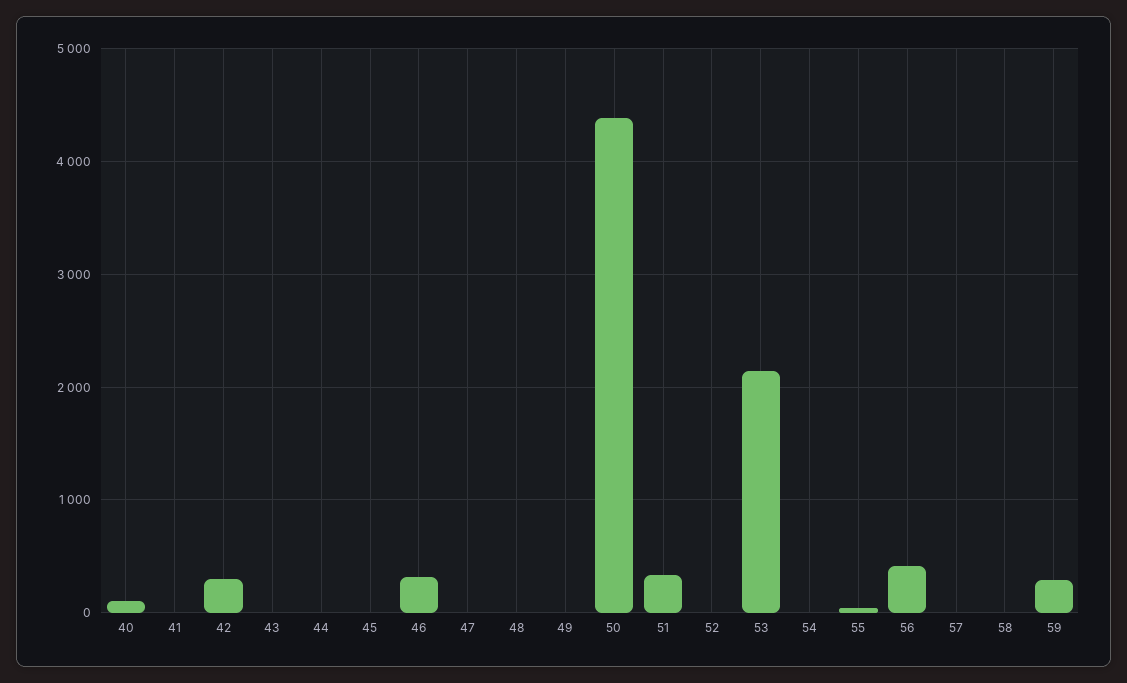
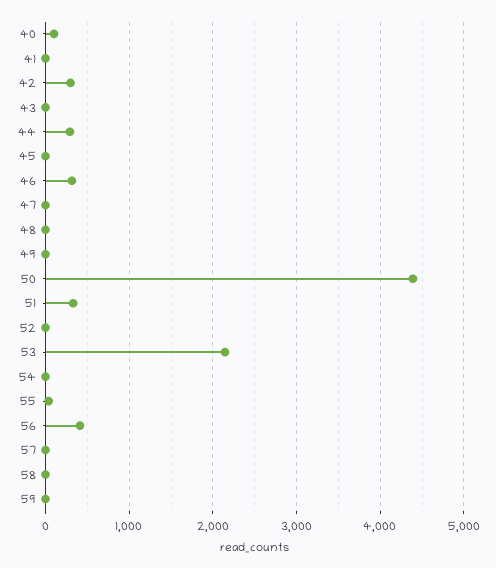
  {
    "40": 100,
    "41": 0,
    "42": 300,
    "43": 0,
-   "44": 0,
+   "44": 300,
    "45": 0,
    "46": 300,
    "47": 0,
    "48": 0,
    "49": 0,
    "50": 4400,
    "51": 300,
    "52": 0,
    "53": 2100,
    "54": 0,
    "55": 0,
    "56": 400,
    "57": 0,
    "58": 0,
-   "59": 300
+   "59": 0
  }

